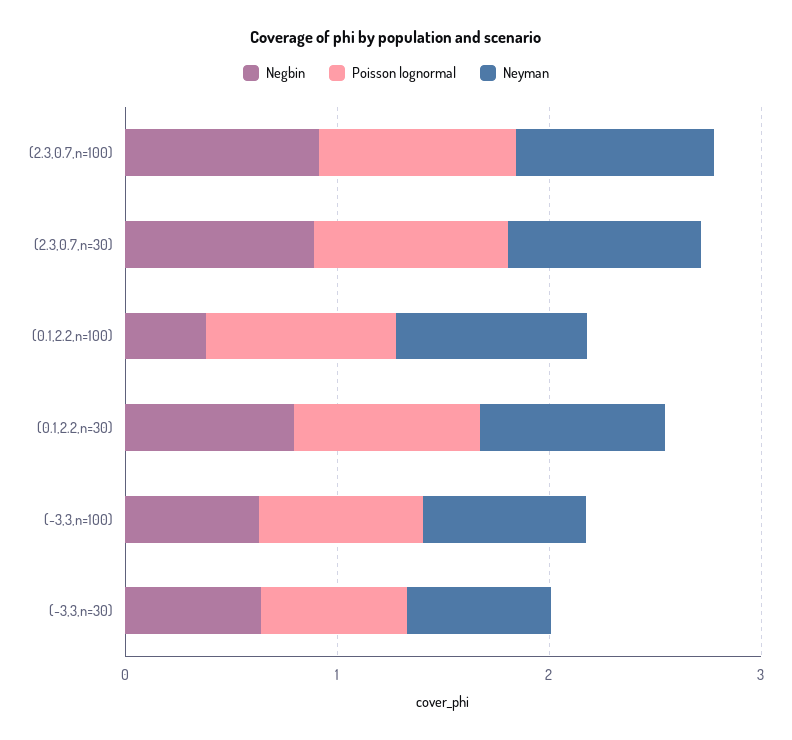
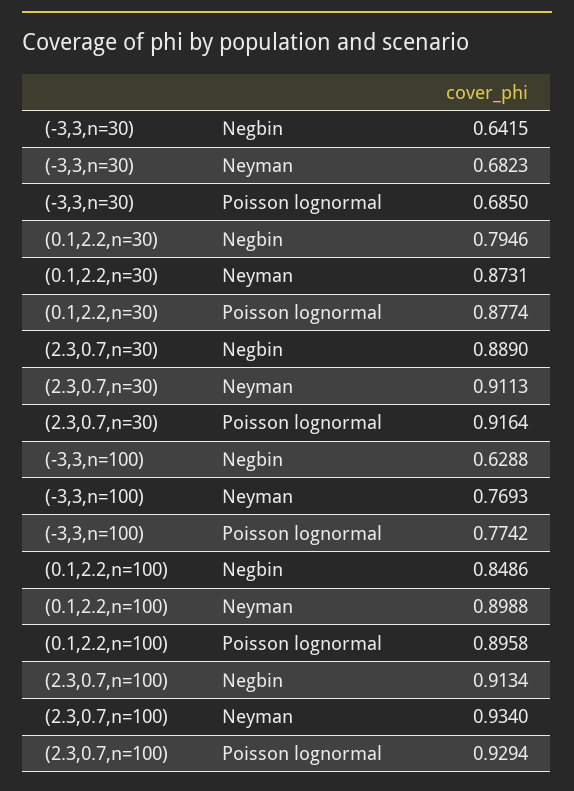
  {
    "Negbin": {
      "(2.3,0.7,n=100)": 0.9134,
      "(2.3,0.7,n=30)": 0.889,
-     "(0.1,2.2,n=100)": 0.4,
+     "(0.1,2.2,n=100)": 0.8486,
      "(0.1,2.2,n=30)": 0.7946,
      "(-3,3,n=100)": 0.6288,
      "(-3,3,n=30)": 0.6415
    },
    "Poisson lognormal": {
      "(2.3,0.7,n=100)": 0.9294,
      "(2.3,0.7,n=30)": 0.9164,
      "(0.1,2.2,n=100)": 0.8958,
      "(0.1,2.2,n=30)": 0.8774,
      "(-3,3,n=100)": 0.7742,
      "(-3,3,n=30)": 0.685
    },
    "Neyman": {
      "(2.3,0.7,n=100)": 0.934,
      "(2.3,0.7,n=30)": 0.9113,
      "(0.1,2.2,n=100)": 0.8988,
      "(0.1,2.2,n=30)": 0.8731,
      "(-3,3,n=100)": 0.7693,
      "(-3,3,n=30)": 0.6823
    }
  }

